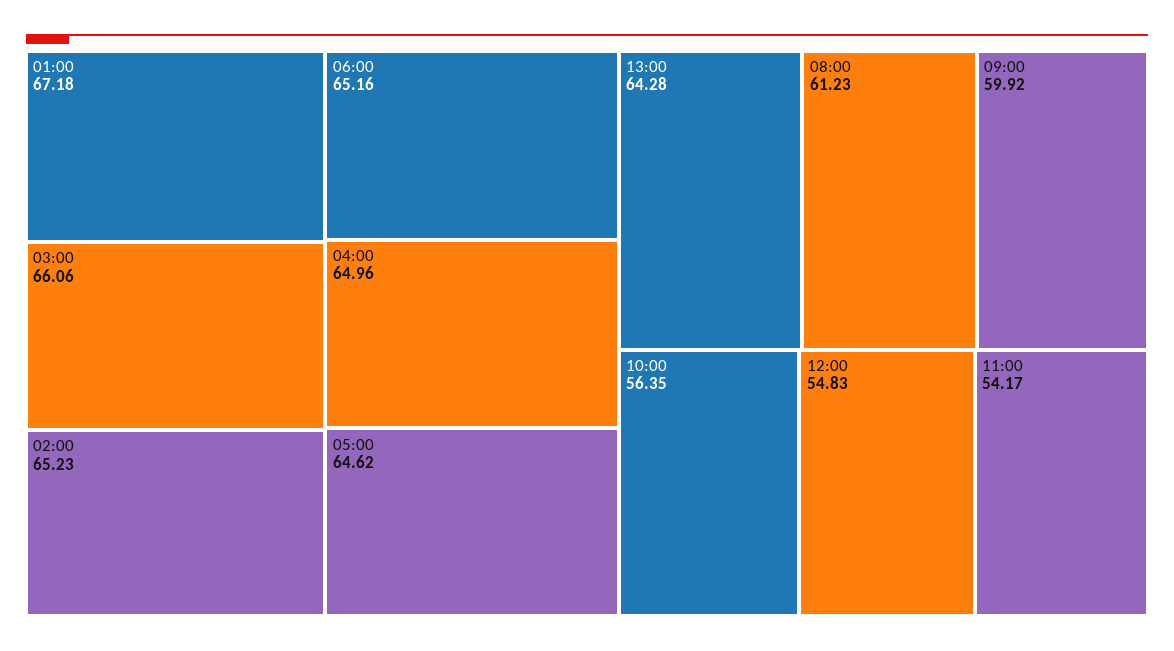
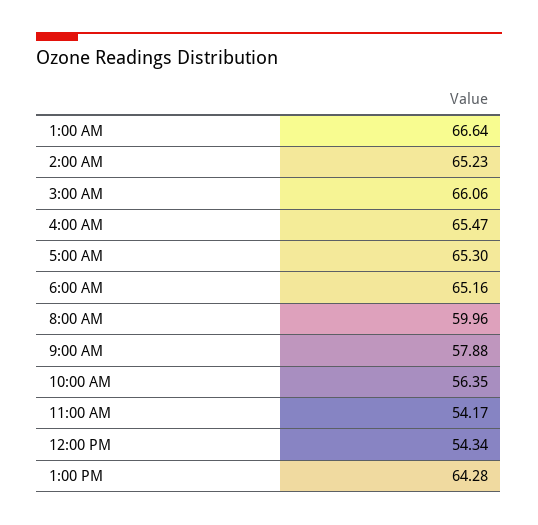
  {
-   "01:00": 67.18,
+   "01:00": 66.64,
    "03:00": 66.06,
    "02:00": 65.23,
    "06:00": 65.16,
-   "04:00": 64.96,
+   "04:00": 65.47,
-   "05:00": 64.62,
+   "05:00": 65.3,
    "13:00": 64.28,
-   "08:00": 61.23,
+   "08:00": 59.96,
-   "09:00": 59.92,
+   "09:00": 57.88,
    "10:00": 56.35,
-   "12:00": 54.83,
+   "12:00": 54.34,
    "11:00": 54.17
  }

